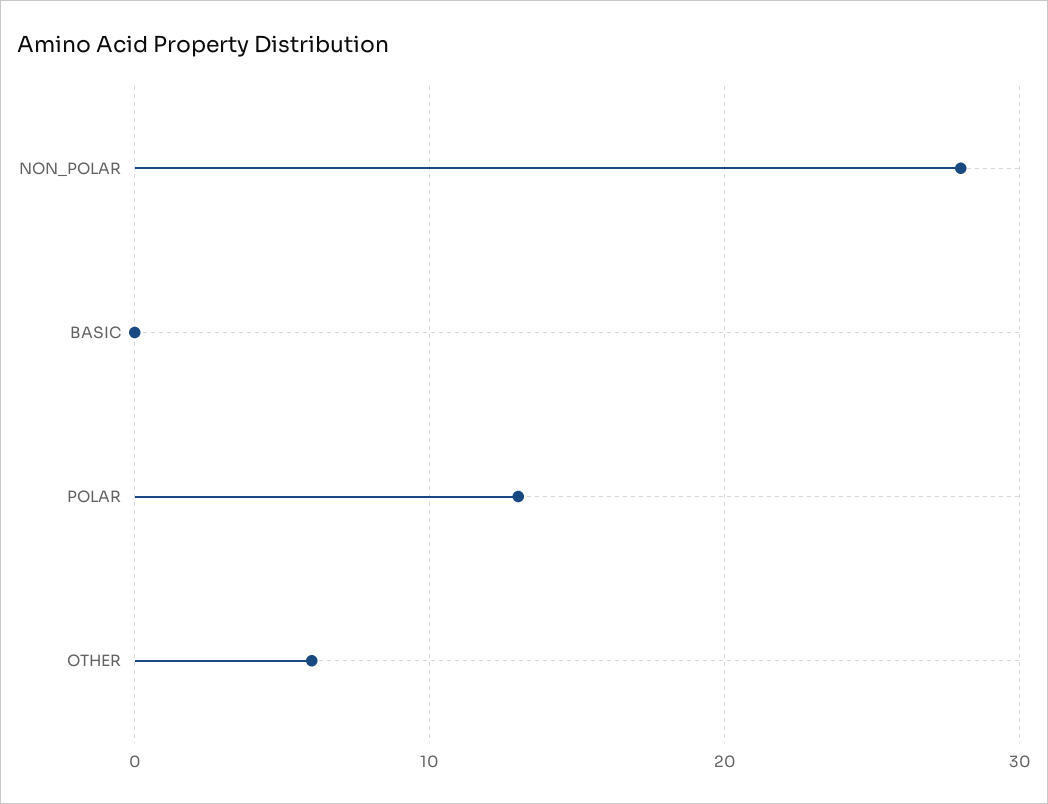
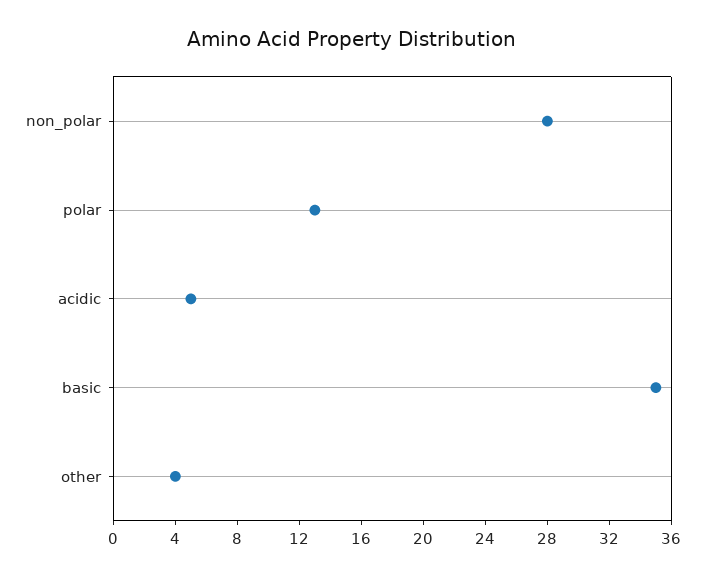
  {
    "NON_POLAR": 28,
-   "BASIC": 0,
+   "BASIC": 35,
    "POLAR": 13,
-   "OTHER": 6
+   "OTHER": 4,
+   "acidic": 5
  }

